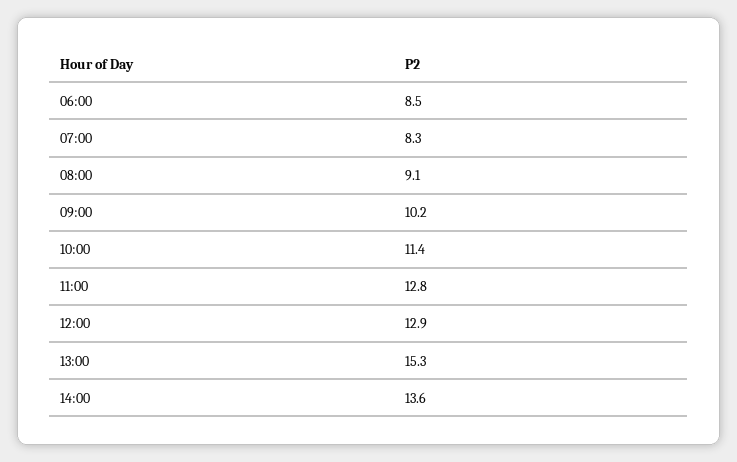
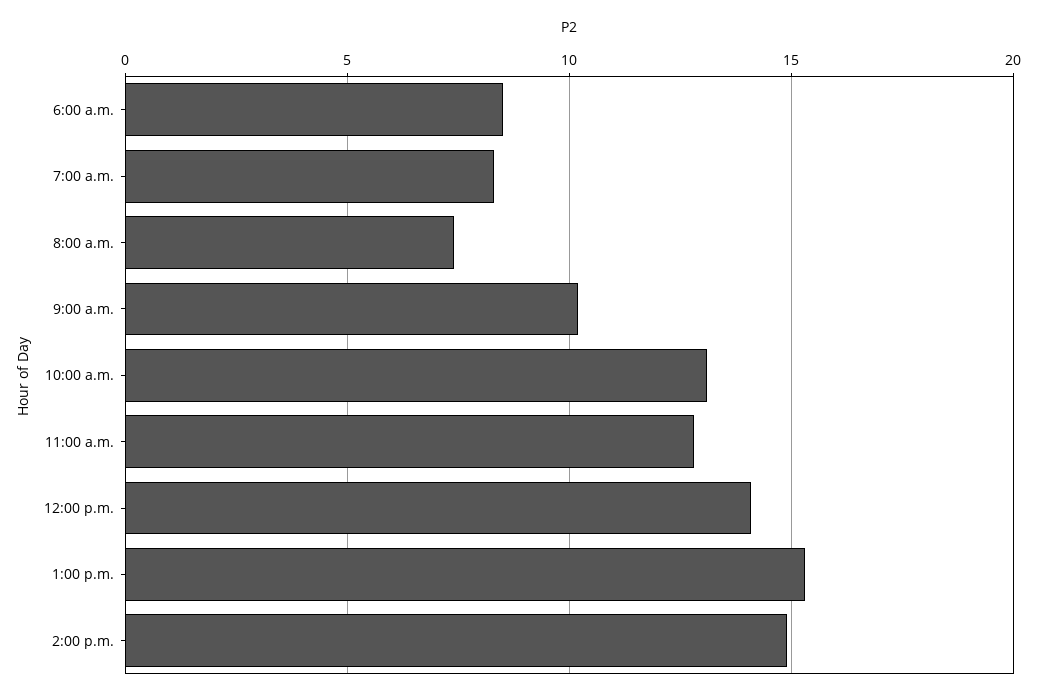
  {
    "06:00": 8.5,
    "07:00": 8.3,
-   "08:00": 9.1,
+   "08:00": 7.5,
    "09:00": 10.2,
-   "10:00": 11.4,
+   "10:00": 13,
    "11:00": 12.8,
-   "12:00": 12.9,
+   "12:00": 14,
    "13:00": 15.3,
-   "14:00": 13.6
+   "14:00": 15
  }

